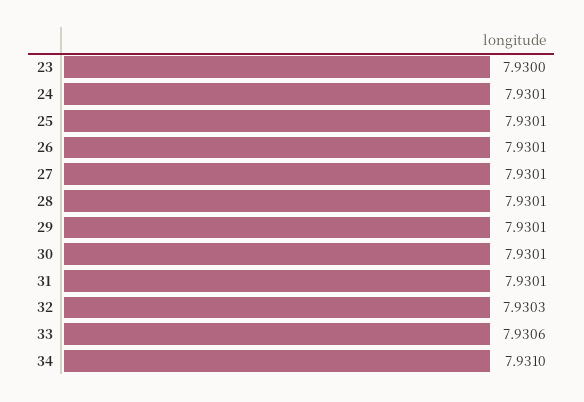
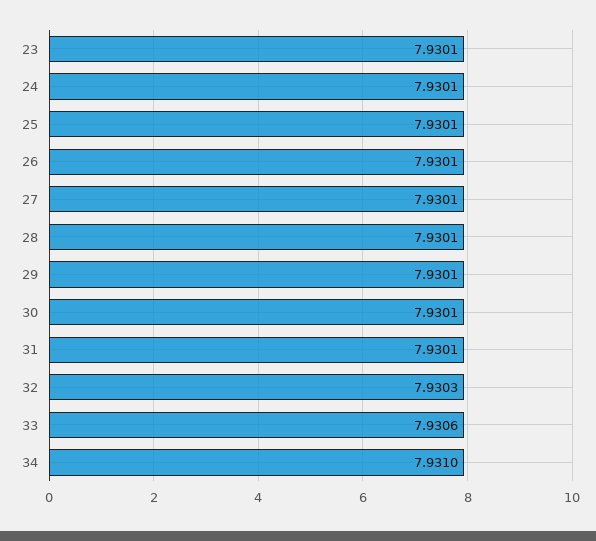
  {
-   "23": 7.93,
+   "23": 7.9301,
    "24": 7.9301,
    "25": 7.9301,
    "26": 7.9301,
    "27": 7.9301,
    "28": 7.9301,
    "29": 7.9301,
    "30": 7.9301,
    "31": 7.9301,
    "32": 7.9303,
    "33": 7.9306,
    "34": 7.931
  }

